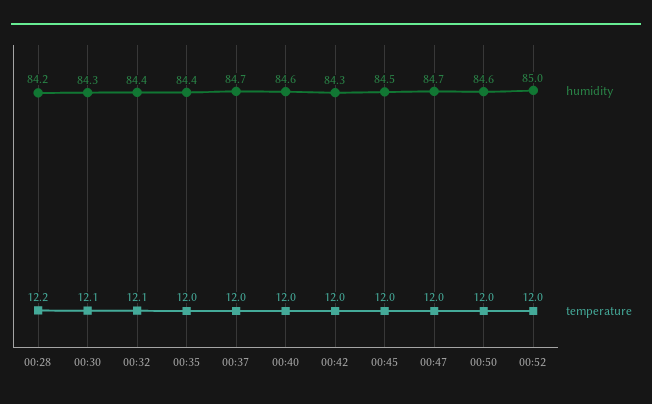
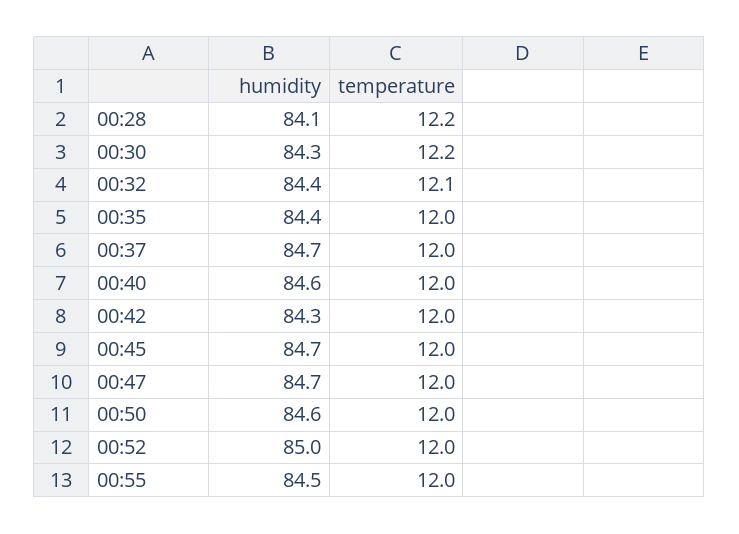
  {
    "humidity": {
-     "00:28": 84.2,
+     "00:28": 84.1,
      "00:30": 84.3,
      "00:32": 84.4,
      "00:35": 84.4,
      "00:37": 84.7,
      "00:40": 84.6,
      "00:42": 84.3,
-     "00:45": 84.5,
+     "00:45": 84.7,
      "00:47": 84.7,
      "00:50": 84.6,
-     "00:52": 85
+     "00:52": 85,
+     "00:55": 84.5
    },
    "temperature": {
      "00:28": 12.2,
-     "00:30": 12.1,
+     "00:30": 12.2,
      "00:32": 12.1,
      "00:35": 12,
      "00:37": 12,
      "00:40": 12,
      "00:42": 12,
      "00:45": 12,
      "00:47": 12,
      "00:50": 12,
-     "00:52": 12
+     "00:52": 12,
+     "00:55": 12
    }
  }

